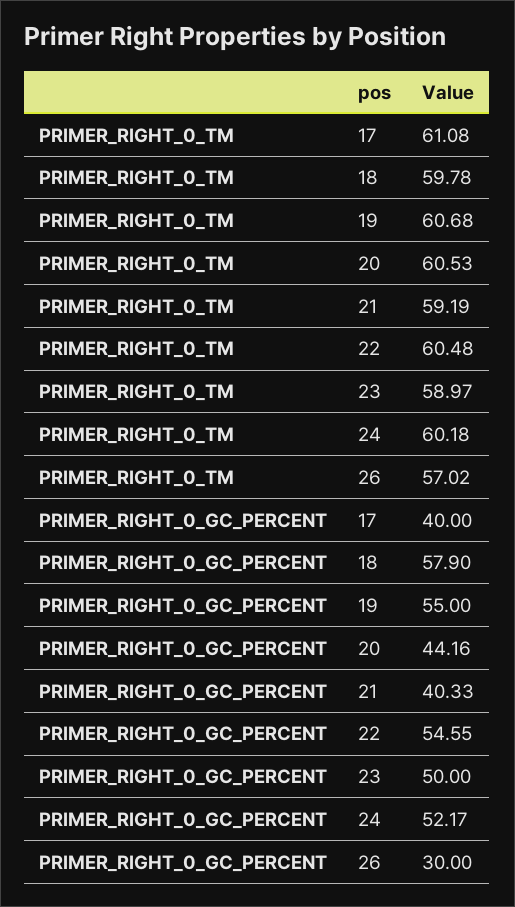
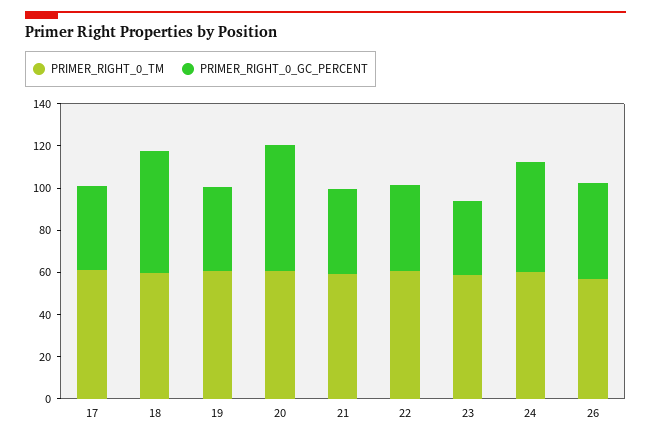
  {
    "PRIMER_RIGHT_0_TM": {
      "17": 61.08,
      "18": 59.78,
      "19": 60.68,
      "20": 60.53,
      "21": 59.19,
      "22": 60.48,
      "23": 58.97,
      "24": 60.18,
      "26": 57.02
    },
    "PRIMER_RIGHT_0_GC_PERCENT": {
      "17": 40,
      "18": 57.9,
-     "19": 55,
+     "19": 40,
-     "20": 44.16,
+     "20": 60,
      "21": 40.33,
-     "22": 54.55,
+     "22": 40,
-     "23": 50,
+     "23": 35,
      "24": 52.17,
-     "26": 30
+     "26": 45
    }
  }

